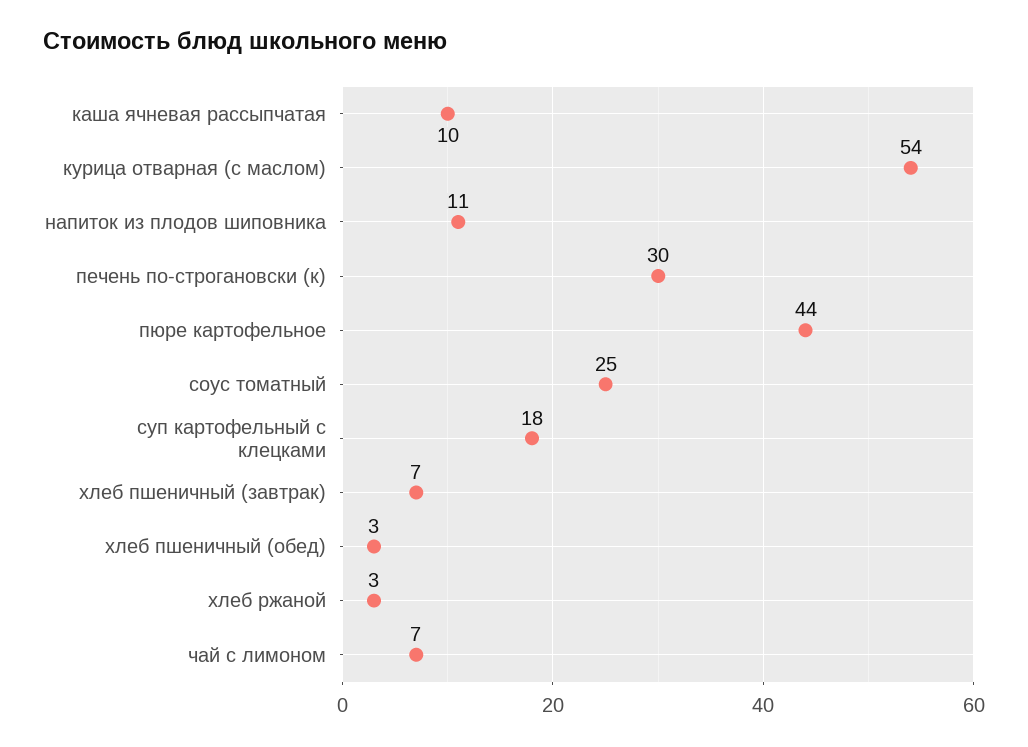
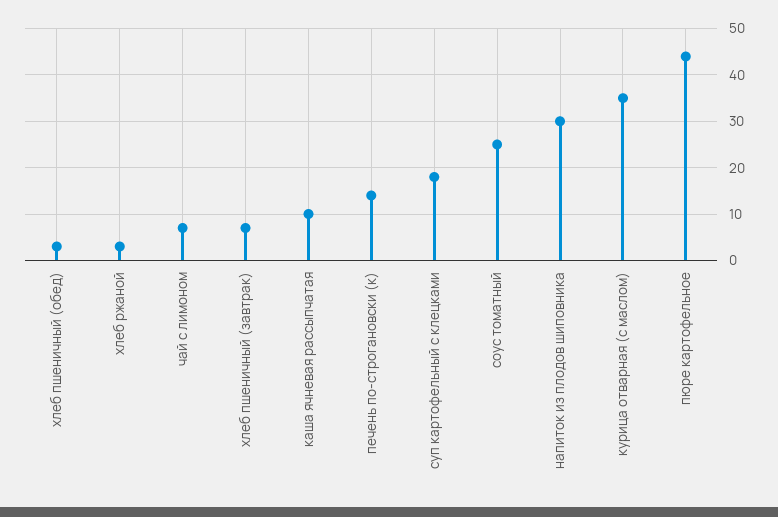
  {
    "каша ячневая рассыпчатая": 10,
-   "курица отварная (с маслом)": 54,
+   "курица отварная (с маслом)": 35,
-   "напиток из плодов шиповника": 11,
+   "напиток из плодов шиповника": 30,
-   "печень по-строгановски (к)": 30,
+   "печень по-строгановски (к)": 15,
    "пюре картофельное": 44,
    "соус томатный": 25,
    "суп картофельный с клецками": 18,
    "хлеб пшеничный (завтрак)": 7,
    "хлеб пшеничный (обед)": 3,
    "хлеб ржаной": 3,
    "чай с лимоном": 7
  }

